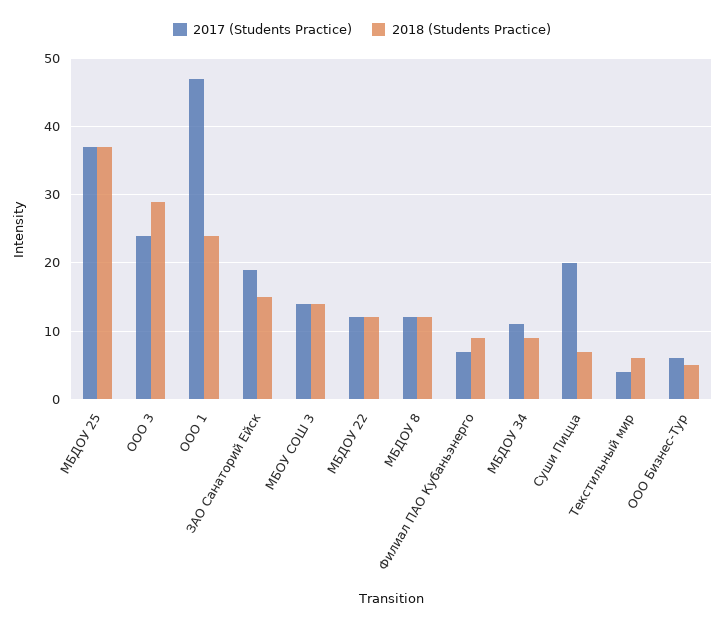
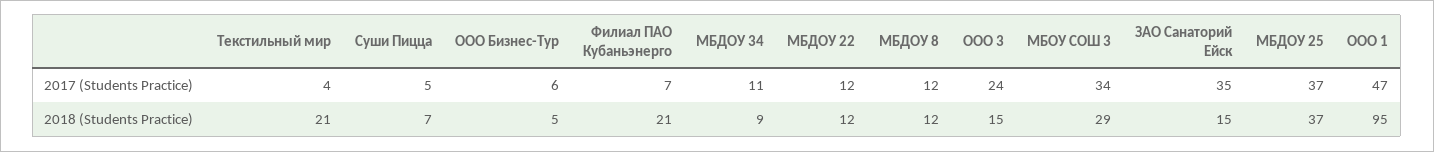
  {
    "2017 (Students Practice)": {
      "МБДОУ 25": 37,
      "ООО 3": 24,
      "ООО 1": 47,
-     "ЗАО Санаторий Ейск": 19,
+     "ЗАО Санаторий Ейск": 35,
-     "МБОУ СОШ 3": 14,
+     "МБОУ СОШ 3": 34,
      "МБДОУ 22": 12,
      "МБДОУ 8": 12,
      "Филиал ПАО Кубаньэнерго": 7,
      "МБДОУ 34": 11,
-     "Суши Пицца": 20,
+     "Суши Пицца": 5,
      "Текстильный мир": 4,
      "ООО Бизнес-Тур": 6
    },
    "2018 (Students Practice)": {
      "МБДОУ 25": 37,
-     "ООО 3": 29,
+     "ООО 3": 15,
-     "ООО 1": 24,
+     "ООО 1": 95,
      "ЗАО Санаторий Ейск": 15,
-     "МБОУ СОШ 3": 14,
+     "МБОУ СОШ 3": 29,
      "МБДОУ 22": 12,
      "МБДОУ 8": 12,
-     "Филиал ПАО Кубаньэнерго": 9,
+     "Филиал ПАО Кубаньэнерго": 21,
      "МБДОУ 34": 9,
      "Суши Пицца": 7,
-     "Текстильный мир": 6,
+     "Текстильный мир": 21,
      "ООО Бизнес-Тур": 5
    }
  }

